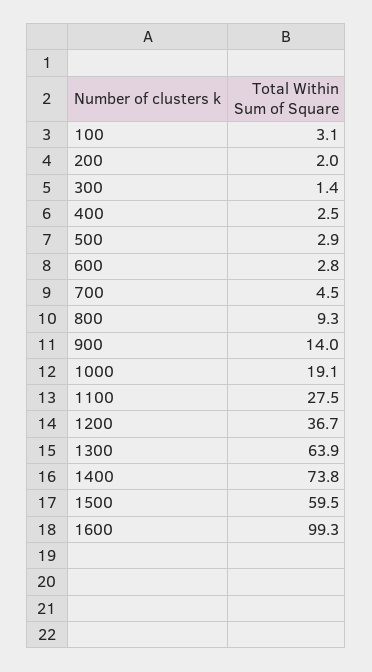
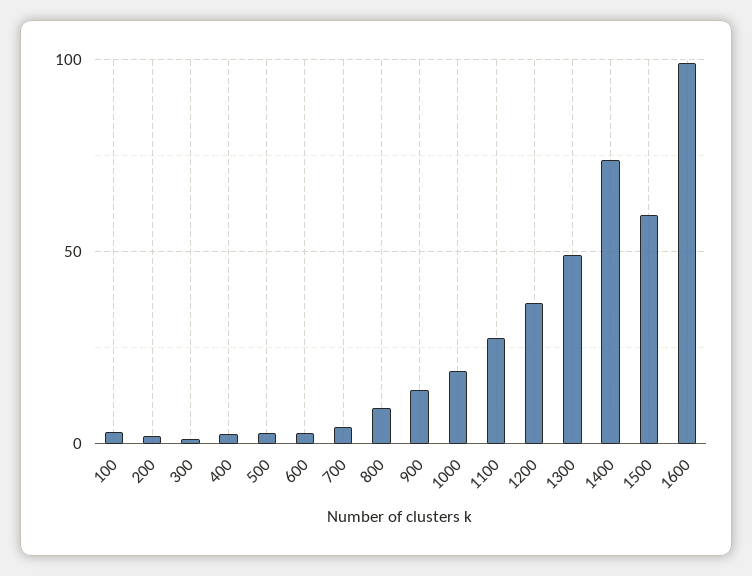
  {
    "100": 3.1,
    "200": 2,
    "300": 1.4,
    "400": 2.5,
    "500": 2.9,
    "600": 2.8,
    "700": 4.5,
    "800": 9.3,
    "900": 14,
    "1000": 19.1,
    "1100": 27.5,
    "1200": 36.7,
-   "1300": 63.9,
+   "1300": 50,
    "1400": 73.8,
    "1500": 59.5,
    "1600": 99.3
  }

